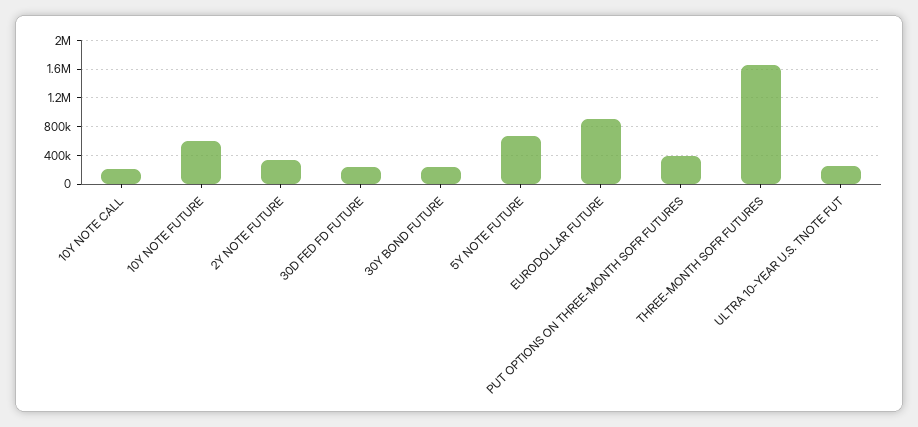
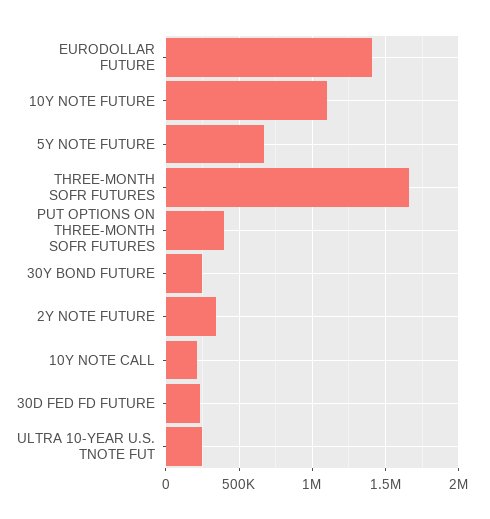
  {
    "10Y NOTE CALL": 200000,
-   "10Y NOTE FUTURE": 600000,
+   "10Y NOTE FUTURE": 1100000,
    "2Y NOTE FUTURE": 350000,
    "30D FED FD FUTURE": 250000,
    "30Y BOND FUTURE": 250000,
    "5Y NOTE FUTURE": 650000,
-   "EURODOLLAR FUTURE": 900000,
+   "EURODOLLAR FUTURE": 1400000,
    "PUT OPTIONS ON THREE-MONTH SOFR FUTURES": 400000,
    "THREE-MONTH SOFR FUTURES": 1650000,
    "ULTRA 10-YEAR U.S. TNOTE FUT": 250000
  }

